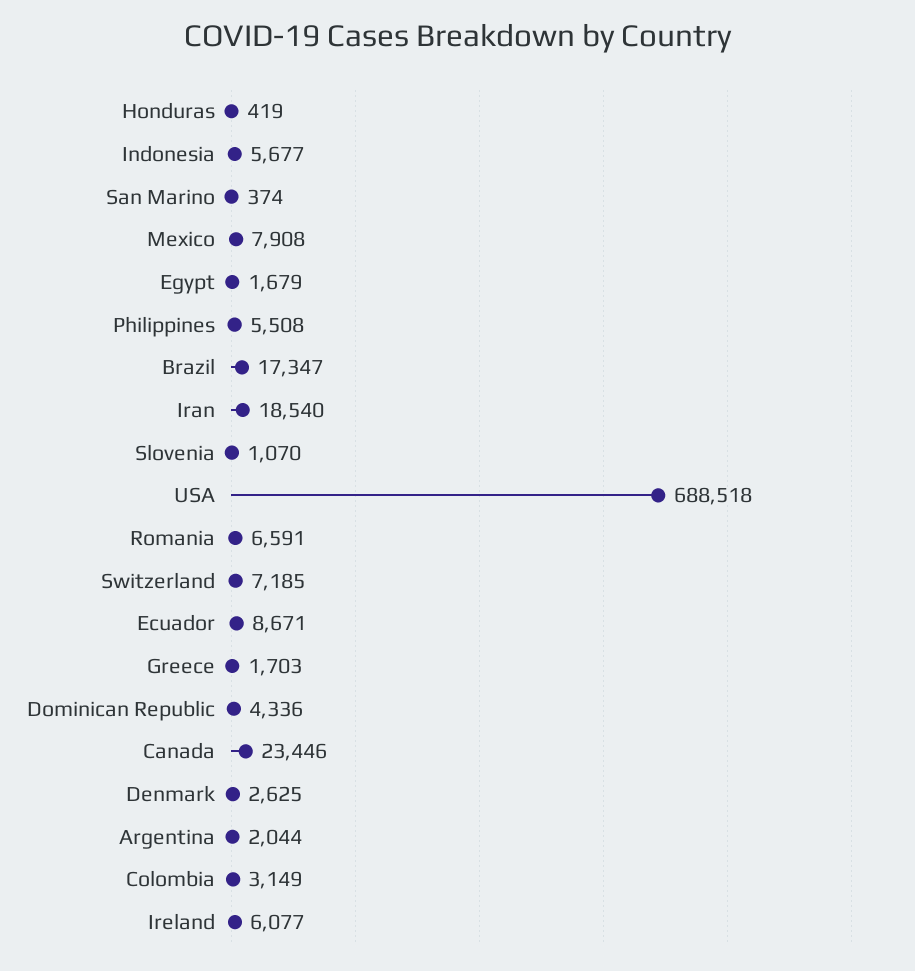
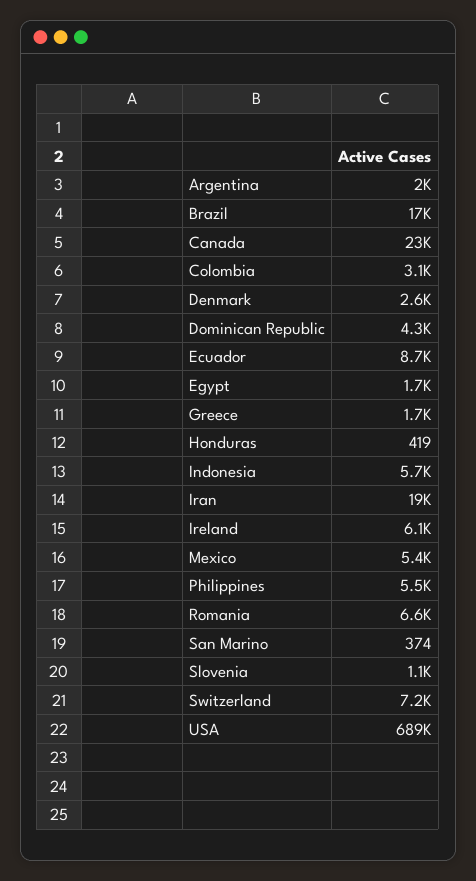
  {
    "Honduras": 419,
    "Indonesia": 5677,
    "San Marino": 374,
-   "Mexico": 7908,
+   "Mexico": 5400,
    "Egypt": 1679,
    "Philippines": 5508,
    "Brazil": 17347,
    "Iran": 18540,
    "Slovenia": 1070,
    "USA": 688518,
    "Romania": 6591,
    "Switzerland": 7185,
    "Ecuador": 8671,
    "Greece": 1703,
    "Dominican Republic": 4336,
    "Canada": 23446,
    "Denmark": 2625,
    "Argentina": 2044,
    "Colombia": 3149,
    "Ireland": 6077
  }

